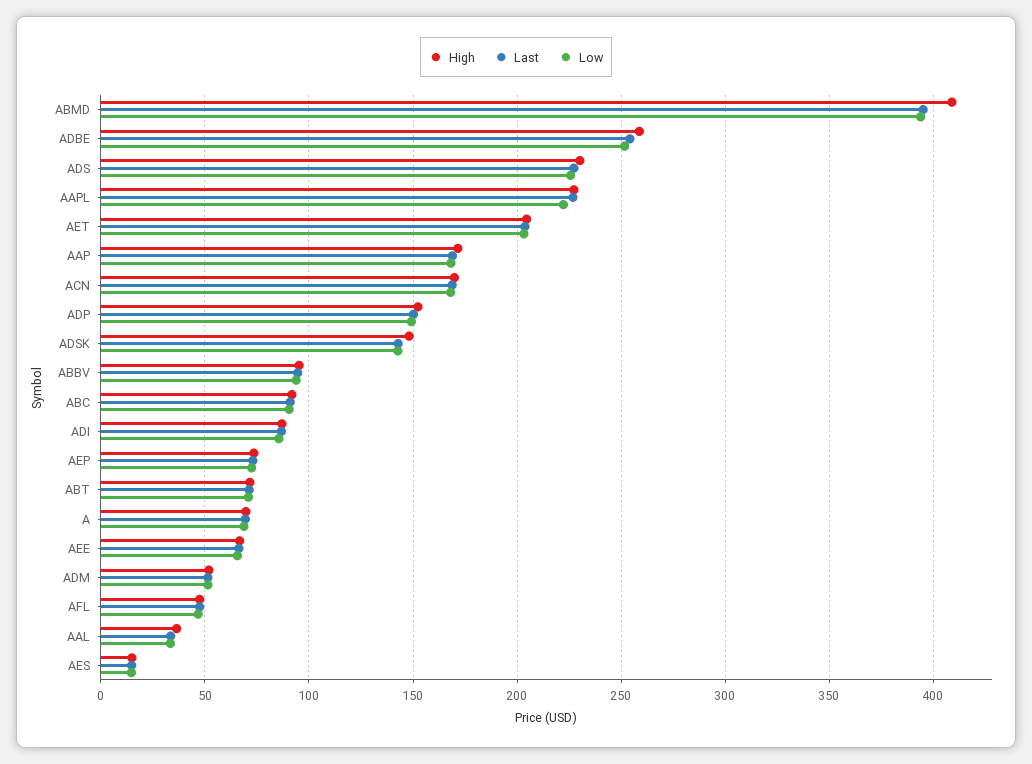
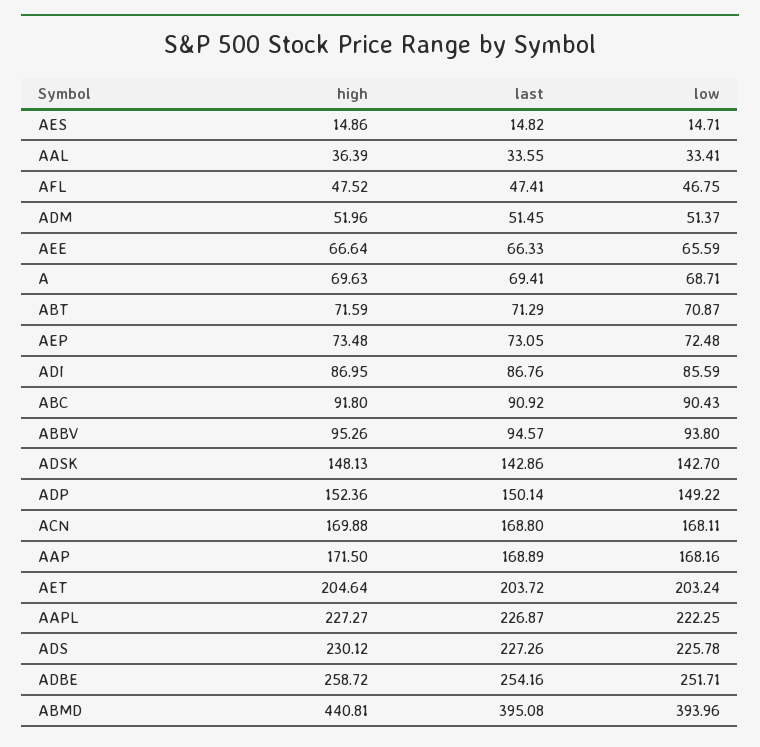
  {
    "High": {
-     "ABMD": 410,
+     "ABMD": 440.81,
      "ADBE": 258.72,
      "ADS": 230.12,
      "AAPL": 227.27,
      "AET": 204.64,
      "AAP": 171.5,
      "ACN": 169.88,
      "ADP": 152.36,
      "ADSK": 148.13,
      "ABBV": 95.26,
      "ABC": 91.8,
      "ADI": 86.95,
      "AEP": 73.48,
      "ABT": 71.59,
      "A": 69.63,
      "AEE": 66.64,
      "ADM": 51.96,
      "AFL": 47.52,
      "AAL": 36.39,
      "AES": 14.86
    },
    "Last": {
      "ABMD": 395.08,
      "ADBE": 254.16,
      "ADS": 227.26,
      "AAPL": 226.87,
      "AET": 203.72,
      "AAP": 168.89,
      "ACN": 168.8,
      "ADP": 150.14,
      "ADSK": 142.86,
      "ABBV": 94.57,
      "ABC": 90.92,
      "ADI": 86.76,
      "AEP": 73.05,
      "ABT": 71.29,
      "A": 69.41,
      "AEE": 66.33,
      "ADM": 51.45,
      "AFL": 47.41,
      "AAL": 33.55,
      "AES": 14.82
    },
    "Low": {
      "ABMD": 393.96,
      "ADBE": 251.71,
      "ADS": 225.78,
      "AAPL": 222.25,
      "AET": 203.24,
      "AAP": 168.16,
      "ACN": 168.11,
      "ADP": 149.22,
      "ADSK": 142.7,
      "ABBV": 93.8,
      "ABC": 90.43,
      "ADI": 85.59,
      "AEP": 72.48,
      "ABT": 70.87,
      "A": 68.71,
      "AEE": 65.59,
      "ADM": 51.37,
      "AFL": 46.75,
      "AAL": 33.41,
      "AES": 14.71
    }
  }

